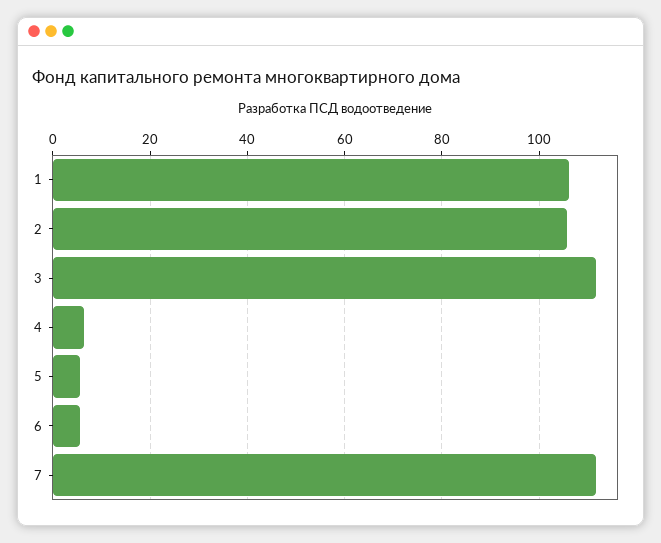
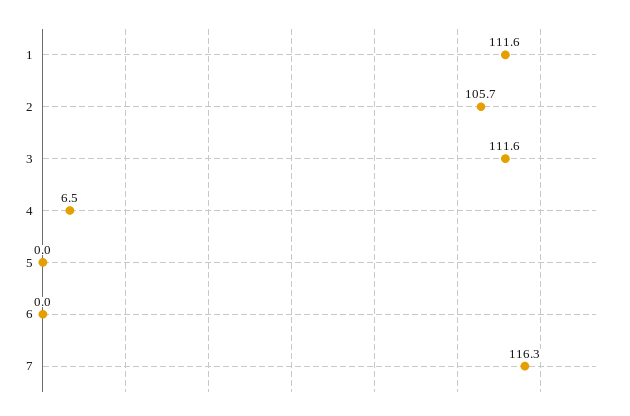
  {
-   "1": 106,
+   "1": 111.6,
    "2": 105.7,
    "3": 111.6,
    "4": 6.5,
-   "5": 6,
+   "5": 0,
-   "6": 6,
+   "6": 0,
-   "7": 112
+   "7": 116.3
  }

